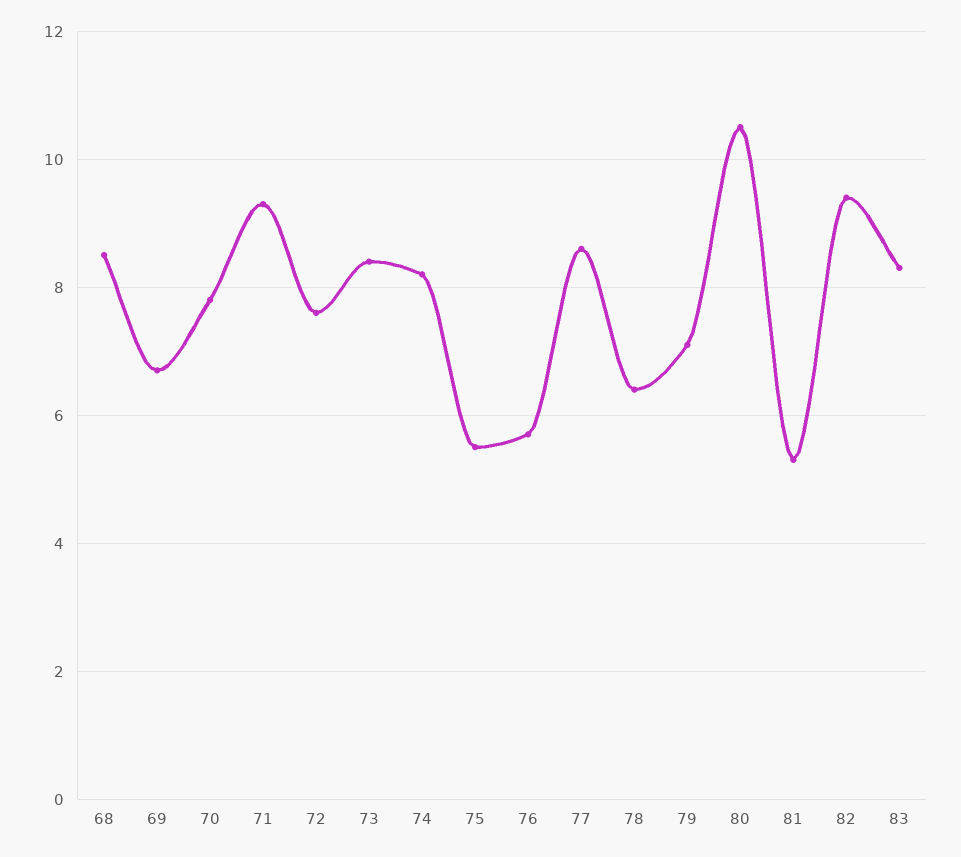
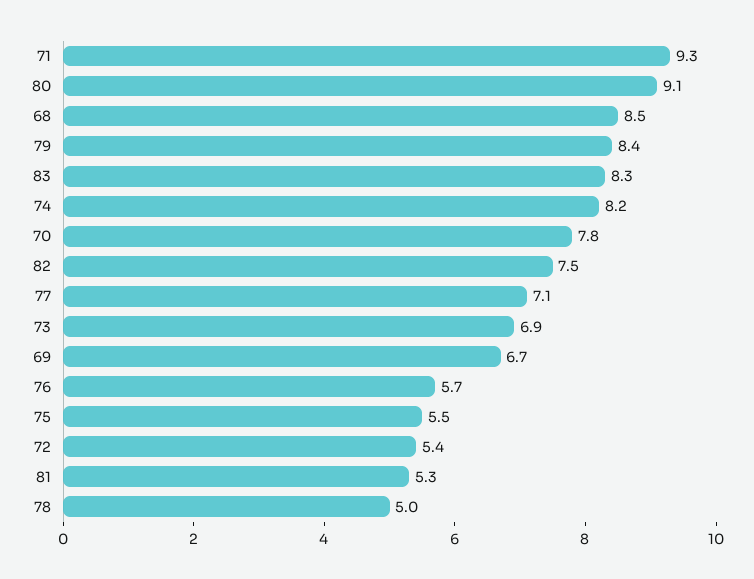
  {
    "68": 8.5,
    "69": 6.7,
    "70": 7.8,
    "71": 9.3,
-   "72": 7.5,
+   "72": 5.4,
-   "73": 8.5,
+   "73": 6.9,
    "74": 8.2,
    "75": 5.5,
    "76": 5.7,
-   "77": 8.5,
+   "77": 7.1,
-   "78": 6.5,
+   "78": 5,
-   "79": 7,
+   "79": 8.4,
-   "80": 10.5,
+   "80": 9.1,
    "81": 5.3,
-   "82": 9.5,
+   "82": 7.5,
    "83": 8.3
  }

